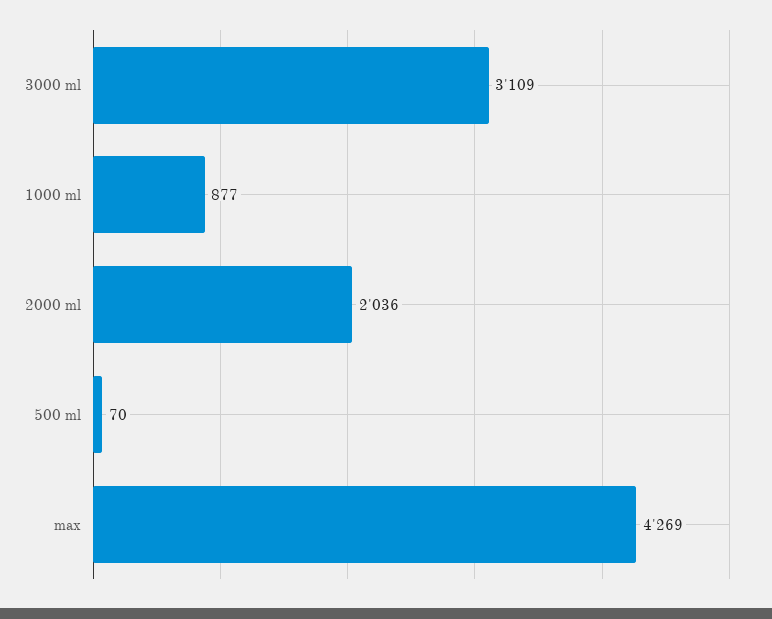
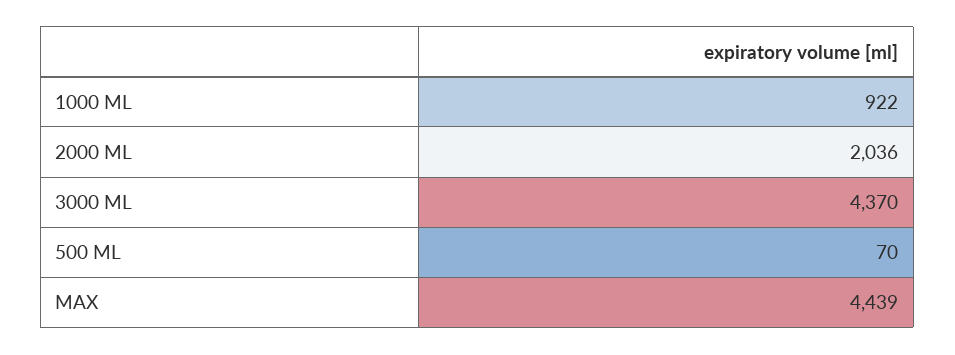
  {
-   "3000 ml": 3109,
+   "3000 ml": 4370,
-   "1000 ml": 877,
+   "1000 ml": 922,
    "2000 ml": 2036,
    "500 ml": 70,
-   "max": 4269
+   "max": 4439
  }

